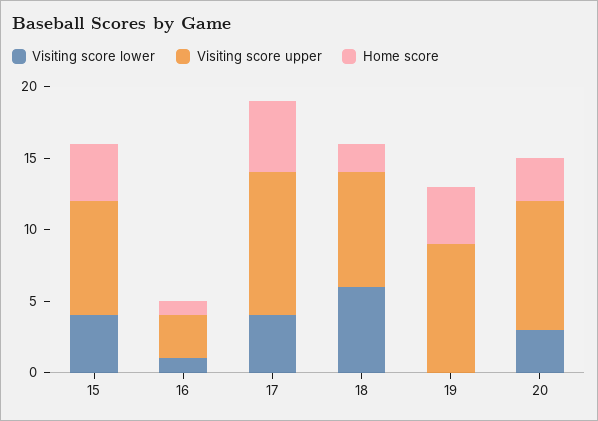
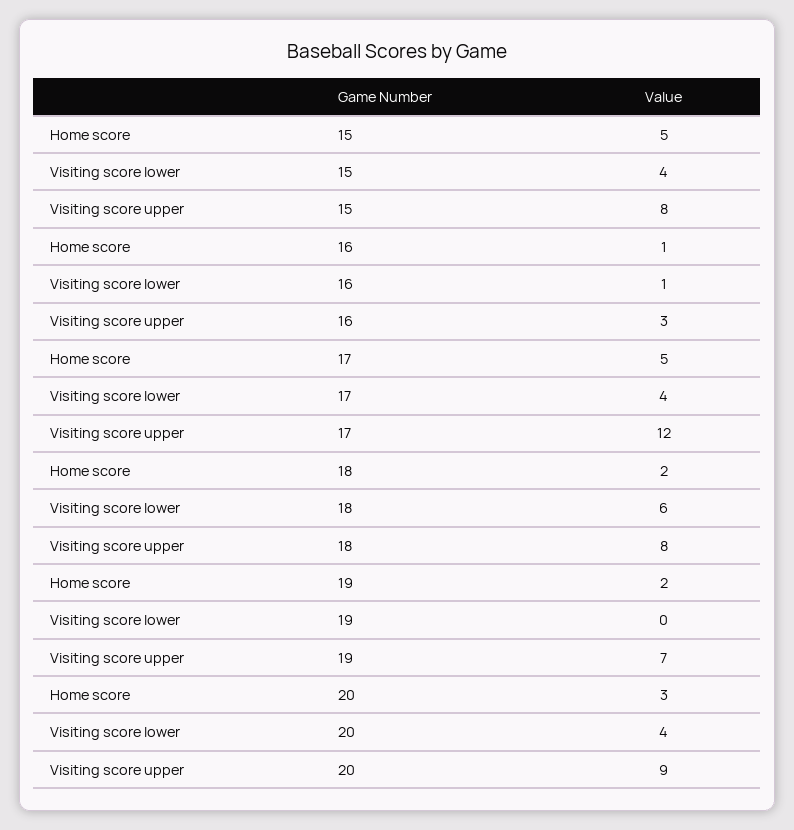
  {
    "Visiting score lower": {
      "15": 4,
      "16": 1,
      "17": 4,
      "18": 6,
      "19": 0,
-     "20": 3
+     "20": 4
    },
    "Visiting score upper": {
      "15": 8,
      "16": 3,
-     "17": 10,
+     "17": 12,
      "18": 8,
-     "19": 9,
+     "19": 7,
      "20": 9
    },
    "Home score": {
-     "15": 4,
+     "15": 5,
      "16": 1,
      "17": 5,
      "18": 2,
-     "19": 4,
+     "19": 2,
      "20": 3
    }
  }

